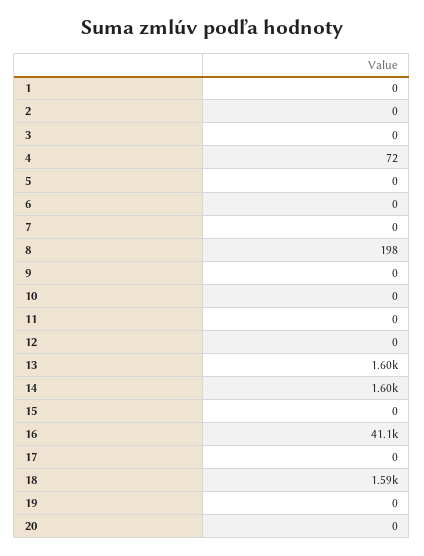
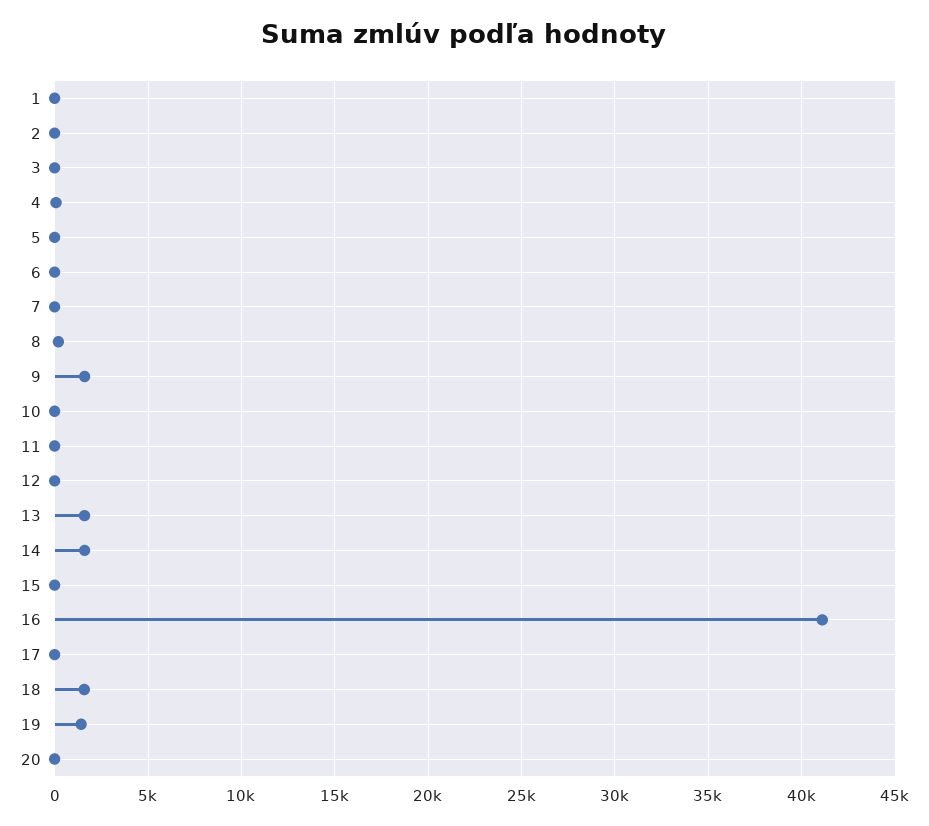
  {
    "1": 0,
    "2": 0,
    "3": 0,
    "4": 72,
    "5": 0,
    "6": 0,
    "7": 0,
    "8": 198,
-   "9": 0,
+   "9": 1500,
    "10": 0,
    "11": 0,
    "12": 0,
    "13": 1600,
    "14": 1600,
    "15": 0,
    "16": 41100,
    "17": 0,
    "18": 1590,
-   "19": 0,
+   "19": 1500,
    "20": 0
  }

